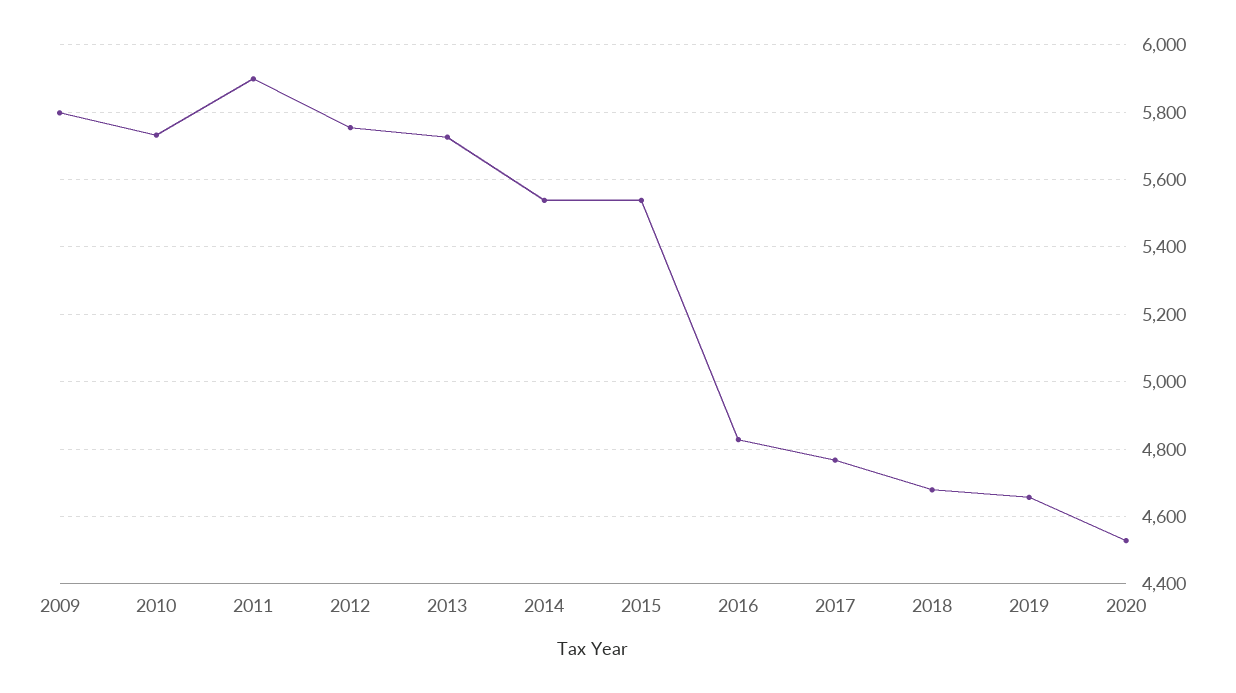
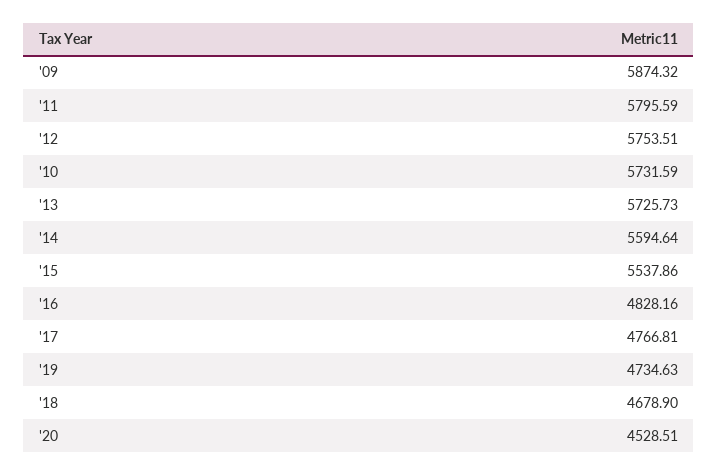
  {
-   "2009": 5800,
+   "2009": 5874.32,
    "2010": 5731.59,
-   "2011": 5900,
+   "2011": 5795.59,
    "2012": 5753.51,
    "2013": 5725.73,
-   "2014": 5540,
+   "2014": 5594.64,
    "2015": 5537.86,
    "2016": 4828.16,
    "2017": 4766.81,
    "2018": 4678.9,
-   "2019": 4660,
+   "2019": 4734.63,
    "2020": 4528.51
  }

